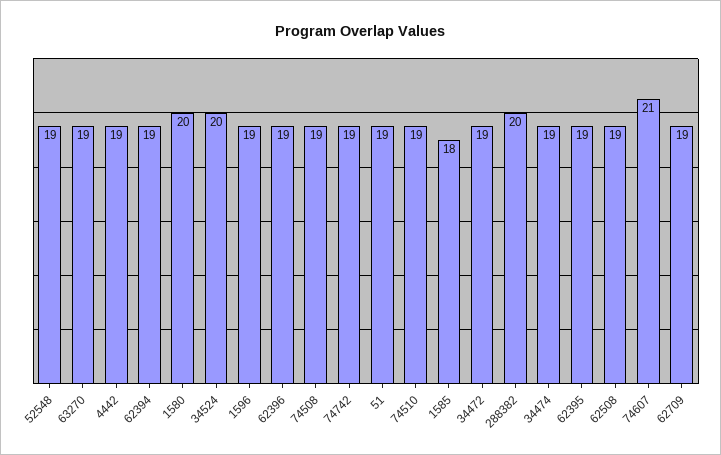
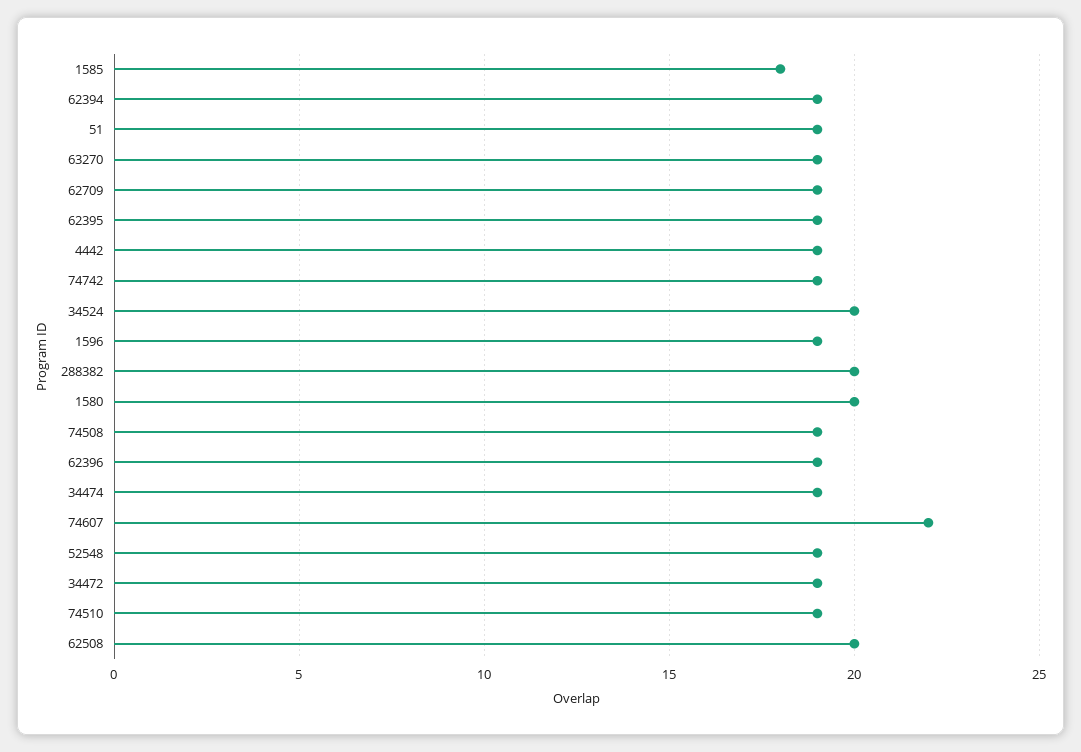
  {
    "52548": 19,
    "63270": 19,
    "4442": 19,
    "62394": 19,
    "1580": 20,
    "34524": 20,
    "1596": 19,
    "62396": 19,
    "74508": 19,
    "74742": 19,
    "51": 19,
    "74510": 19,
    "1585": 18,
    "34472": 19,
    "288382": 20,
    "34474": 19,
    "62395": 19,
-   "62508": 19,
+   "62508": 20,
-   "74607": 21,
+   "74607": 22,
    "62709": 19
  }

